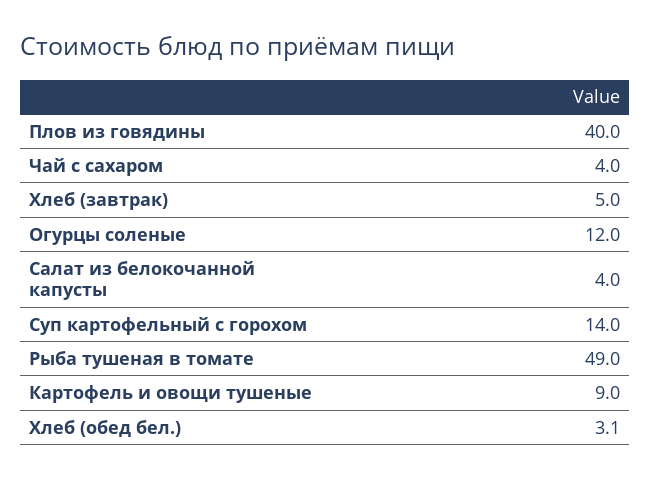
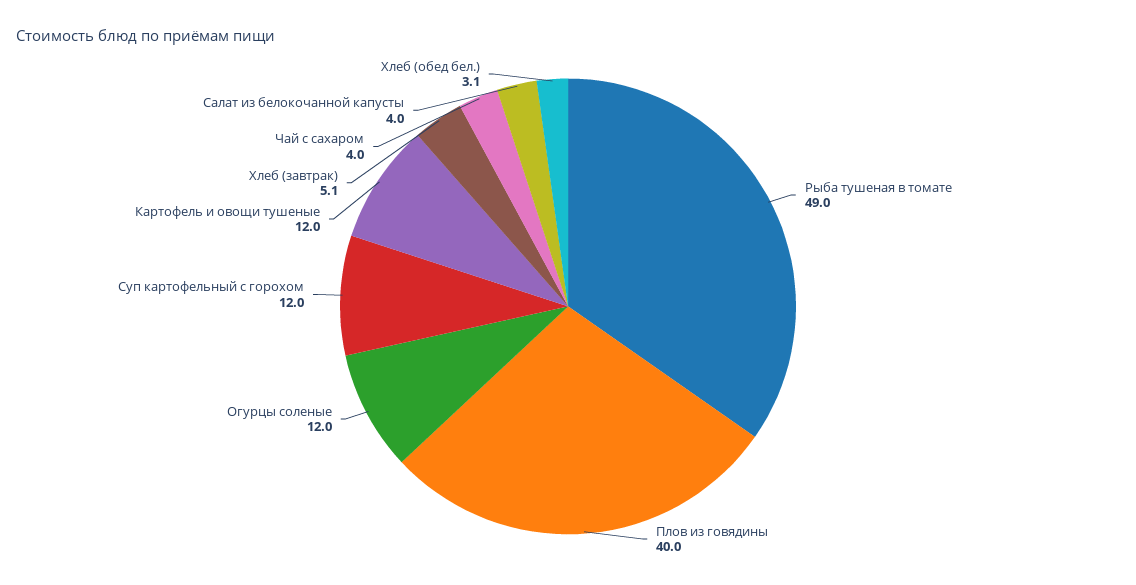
  {
    "Плов из говядины": 40,
    "Чай с сахаром": 4,
-   "Хлеб (завтрак)": 5,
+   "Хлеб (завтрак)": 5.1,
    "Огурцы соленые": 12,
    "Салат из белокочанной капусты": 4,
-   "Суп картофельный с горохом": 14,
+   "Суп картофельный с горохом": 12,
    "Рыба тушеная в томате": 49,
-   "Картофель и овощи тушеные": 9,
+   "Картофель и овощи тушеные": 12,
    "Хлеб (обед бел.)": 3.1
  }

